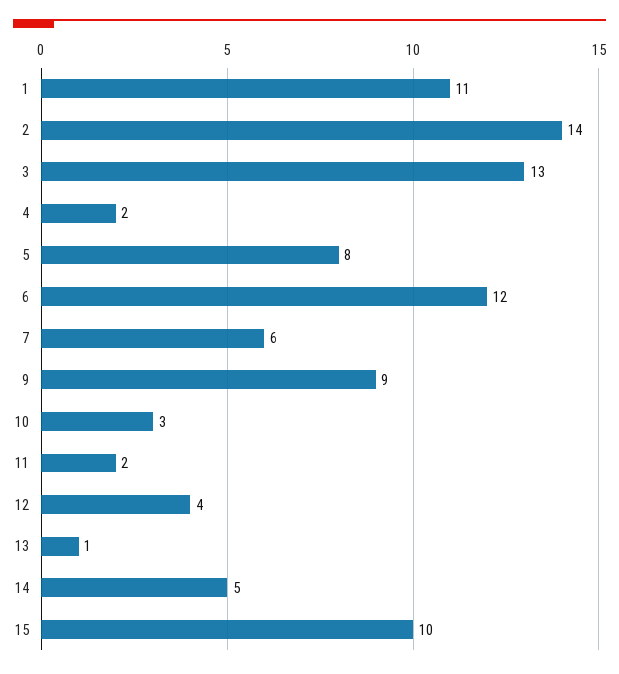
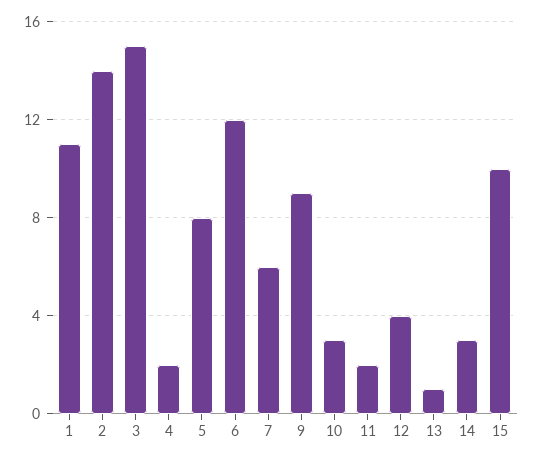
  {
    "1": 11,
    "2": 14,
-   "3": 13,
+   "3": 15,
    "4": 2,
    "5": 8,
    "6": 12,
    "7": 6,
    "9": 9,
    "10": 3,
    "11": 2,
    "12": 4,
    "13": 1,
-   "14": 5,
+   "14": 3,
    "15": 10
  }

